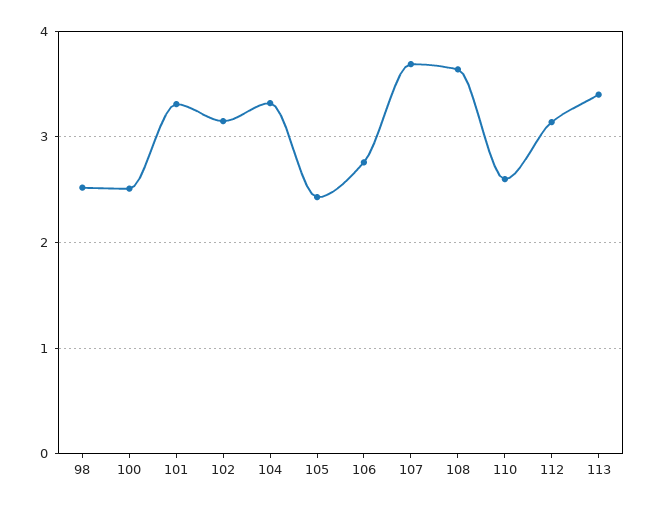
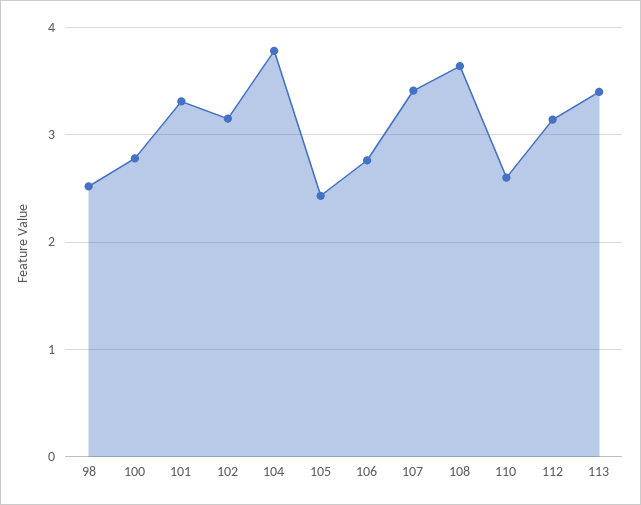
  {
    "98": 2.5,
-   "100": 2.5,
+   "100": 2.8,
    "101": 3.3,
    "102": 3.2,
-   "104": 3.3,
+   "104": 3.8,
    "105": 2.4,
    "106": 2.8,
-   "107": 3.7,
+   "107": 3.4,
    "108": 3.6,
    "110": 2.6,
    "112": 3.1,
    "113": 3.4
  }

